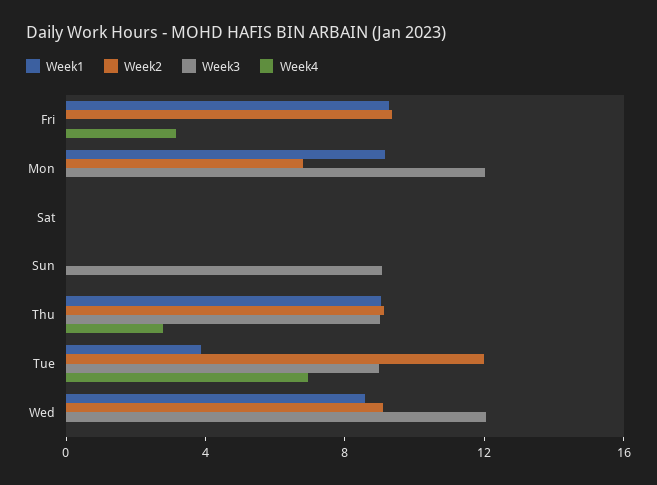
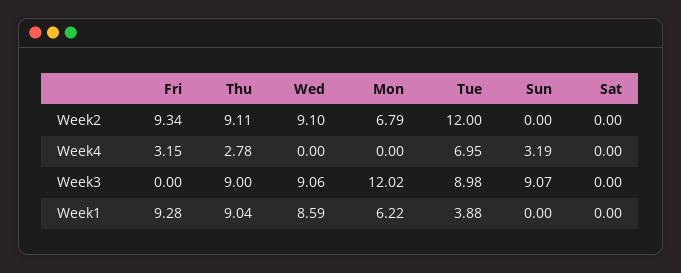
  {
    "Week1": {
      "Fri": 9.28,
-     "Mon": 9,
+     "Mon": 6.22,
      "Sat": 0,
      "Sun": 0,
      "Thu": 9.04,
      "Tue": 3.88,
      "Wed": 8.59
    },
    "Week2": {
      "Fri": 9.34,
      "Mon": 6.79,
      "Sat": 0,
      "Sun": 0,
      "Thu": 9.11,
      "Tue": 12,
      "Wed": 9.1
    },
    "Week3": {
      "Fri": 0,
      "Mon": 12.02,
      "Sat": 0,
      "Sun": 9.07,
      "Thu": 9,
      "Tue": 8.98,
-     "Wed": 12
+     "Wed": 9.06
    },
    "Week4": {
      "Fri": 3.15,
      "Mon": 0,
      "Sat": 0,
-     "Sun": 0,
+     "Sun": 3.19,
      "Thu": 2.78,
      "Tue": 6.95,
      "Wed": 0
    }
  }

